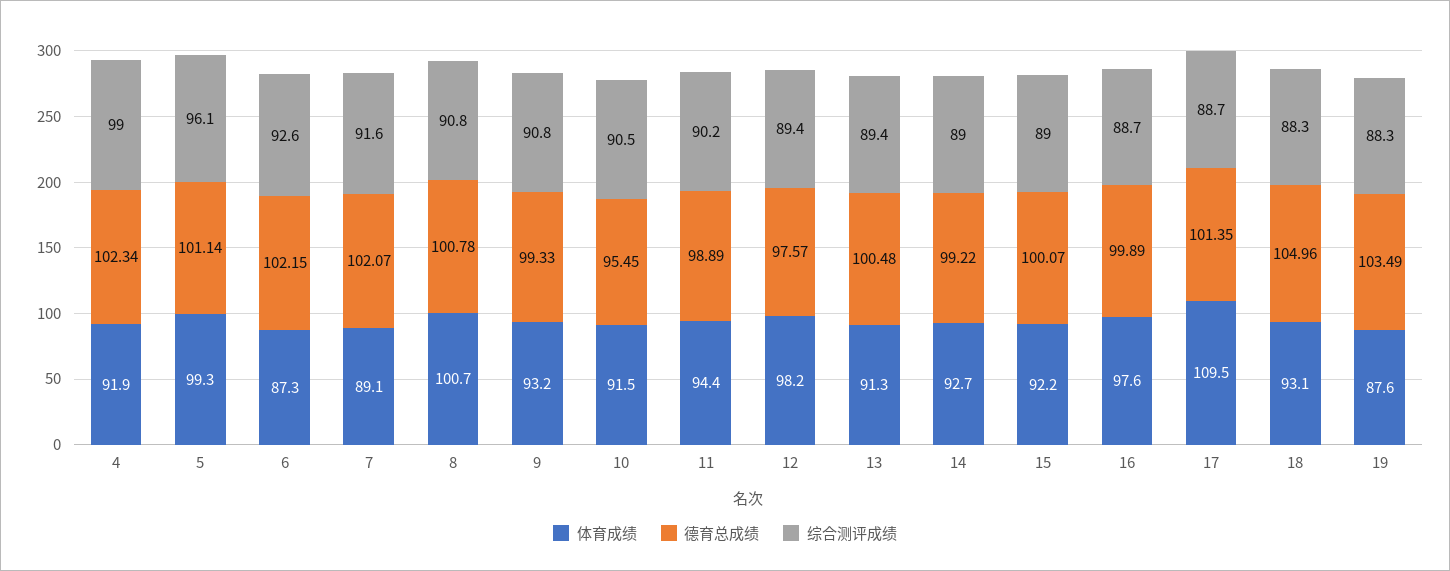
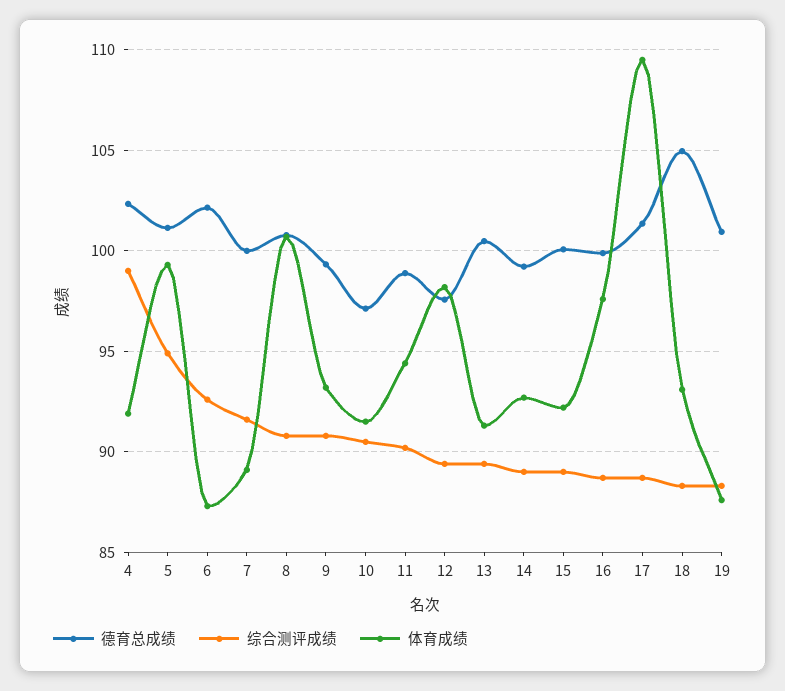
  {
    "体育成绩": {
      "4": 91.9,
      "5": 99.3,
      "6": 87.3,
      "7": 89.1,
      "8": 100.7,
      "9": 93.2,
      "10": 91.5,
      "11": 94.4,
      "12": 98.2,
      "13": 91.3,
      "14": 92.7,
      "15": 92.2,
      "16": 97.6,
      "17": 109.5,
      "18": 93.1,
      "19": 87.6
    },
    "德育总成绩": {
      "4": 102.34,
      "5": 101.14,
      "6": 102.15,
-     "7": 102.07,
+     "7": 100,
      "8": 100.78,
      "9": 99.33,
-     "10": 95.45,
+     "10": 97,
      "11": 98.89,
      "12": 97.57,
      "13": 100.48,
      "14": 99.22,
      "15": 100.07,
      "16": 99.89,
      "17": 101.35,
      "18": 104.96,
-     "19": 103.49
+     "19": 101
    },
    "综合测评成绩": {
      "4": 99,
-     "5": 96.1,
+     "5": 95,
      "6": 92.6,
      "7": 91.6,
      "8": 90.8,
      "9": 90.8,
      "10": 90.5,
      "11": 90.2,
      "12": 89.4,
      "13": 89.4,
      "14": 89,
      "15": 89,
      "16": 88.7,
      "17": 88.7,
      "18": 88.3,
      "19": 88.3
    }
  }

